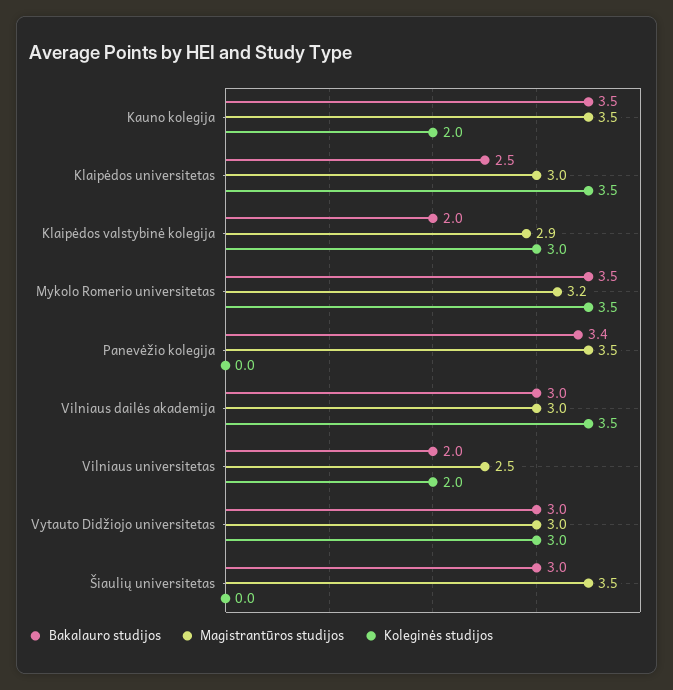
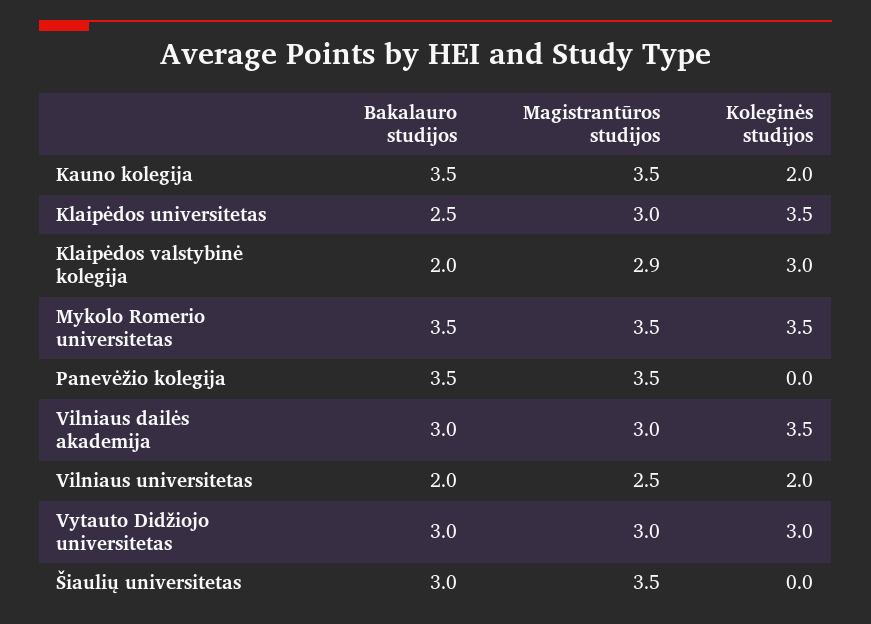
  {
    "Bakalauro studijos": {
      "Kauno kolegija": 3.5,
      "Klaipėdos universitetas": 2.5,
      "Klaipėdos valstybinė kolegija": 2,
      "Mykolo Romerio universitetas": 3.5,
-     "Panevėžio kolegija": 3.4,
+     "Panevėžio kolegija": 3.5,
      "Vilniaus dailės akademija": 3,
      "Vilniaus universitetas": 2,
      "Vytauto Didžiojo universitetas": 3,
      "Šiaulių universitetas": 3
    },
    "Magistrantūros studijos": {
      "Kauno kolegija": 3.5,
      "Klaipėdos universitetas": 3,
      "Klaipėdos valstybinė kolegija": 2.9,
-     "Mykolo Romerio universitetas": 3.2,
+     "Mykolo Romerio universitetas": 3.5,
      "Panevėžio kolegija": 3.5,
      "Vilniaus dailės akademija": 3,
      "Vilniaus universitetas": 2.5,
      "Vytauto Didžiojo universitetas": 3,
      "Šiaulių universitetas": 3.5
    },
    "Koleginės studijos": {
      "Kauno kolegija": 2,
      "Klaipėdos universitetas": 3.5,
      "Klaipėdos valstybinė kolegija": 3,
      "Mykolo Romerio universitetas": 3.5,
      "Panevėžio kolegija": 0,
      "Vilniaus dailės akademija": 3.5,
      "Vilniaus universitetas": 2,
      "Vytauto Didžiojo universitetas": 3,
      "Šiaulių universitetas": 0
    }
  }

